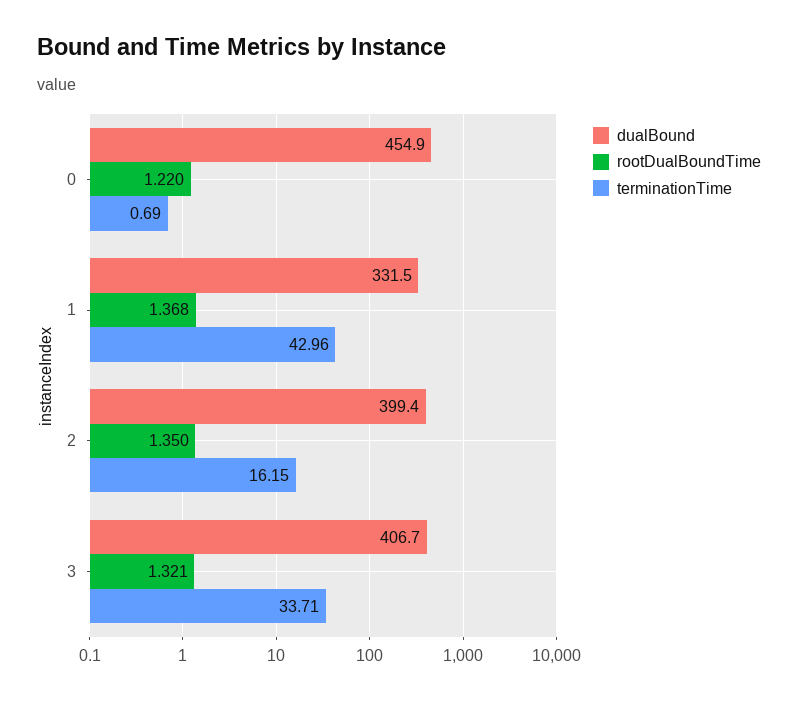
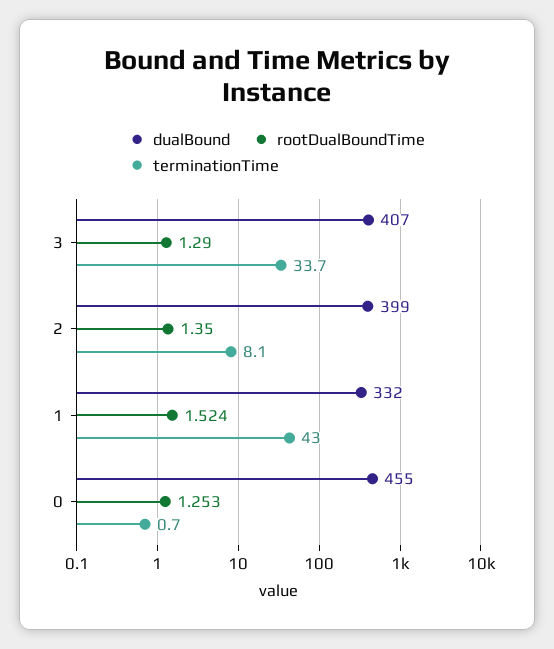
  {
    "dualBound": {
      "0": 454.9,
      "1": 331.5,
      "2": 399.4,
      "3": 406.7
    },
    "rootDualBoundTime": {
-     "0": 1.22,
+     "0": 1.253,
-     "1": 1.368,
+     "1": 1.524,
      "2": 1.35,
-     "3": 1.321
+     "3": 1.29
    },
    "terminationTime": {
      "0": 0.69,
      "1": 42.96,
-     "2": 16.15,
+     "2": 8.1,
      "3": 33.71
    }
  }

